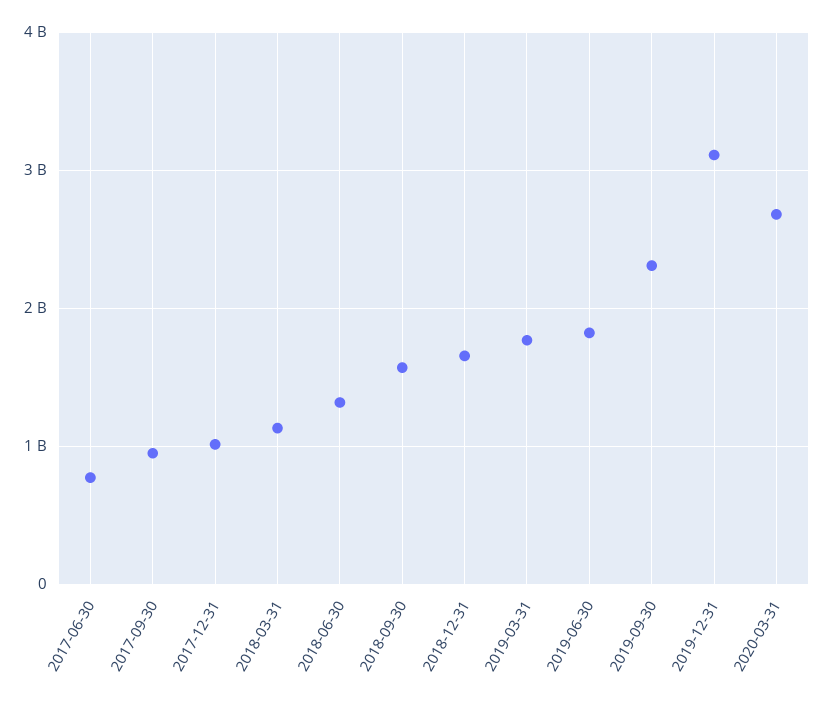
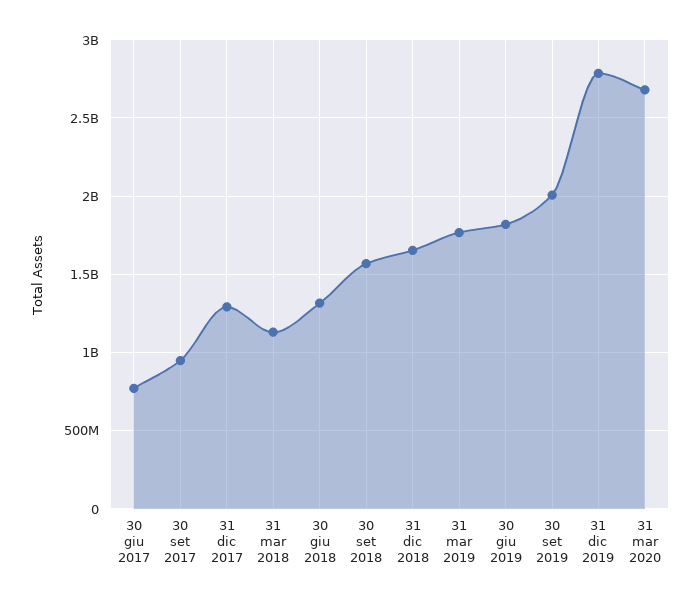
  {
    "2017-06-30": 750000000,
    "2017-09-30": 950000000,
-   "2017-12-31": 1000000000,
+   "2017-12-31": 1300000000,
    "2018-03-31": 1150000000,
    "2018-06-30": 1300000000,
    "2018-09-30": 1550000000,
    "2018-12-31": 1650000000,
    "2019-03-31": 1750000000,
    "2019-06-30": 1800000000,
-   "2019-09-30": 2300000000,
+   "2019-09-30": 2000000000,
-   "2019-12-31": 3100000000,
+   "2019-12-31": 2800000000,
    "2020-03-31": 2700000000
  }

